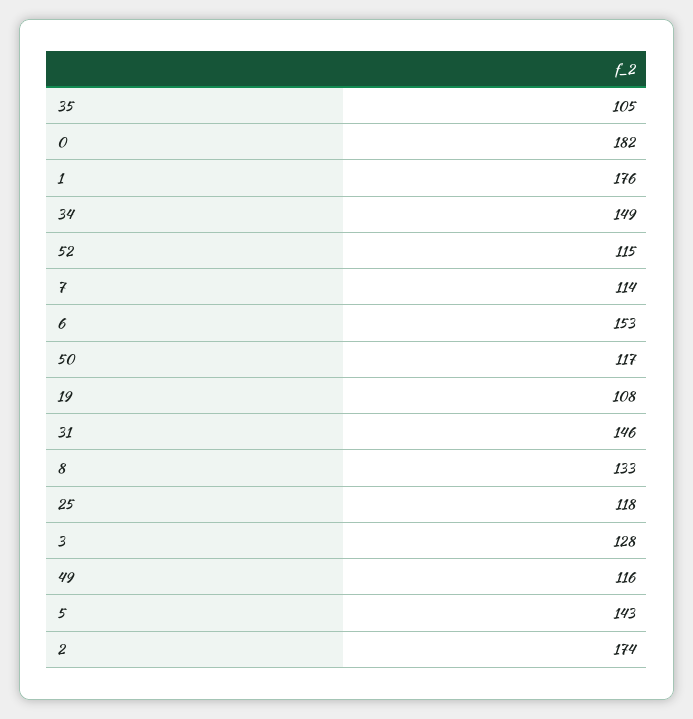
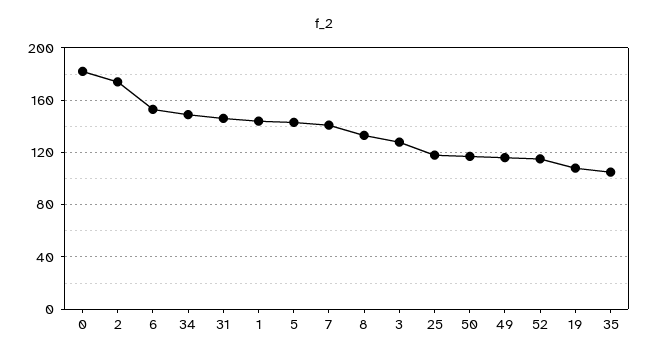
  {
    "35": 105,
    "0": 182,
-   "1": 176,
+   "1": 145,
    "34": 149,
    "52": 115,
-   "7": 114,
+   "7": 140,
    "6": 153,
    "50": 117,
    "19": 108,
    "31": 146,
    "8": 133,
    "25": 118,
    "3": 128,
    "49": 116,
    "5": 143,
    "2": 174
  }

